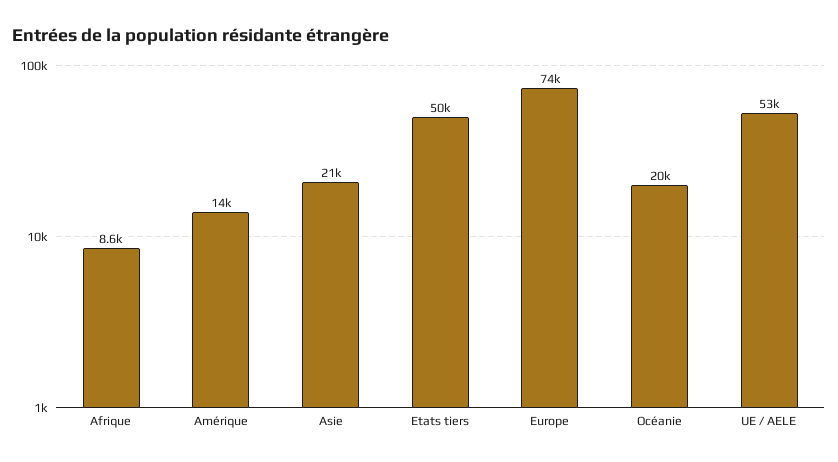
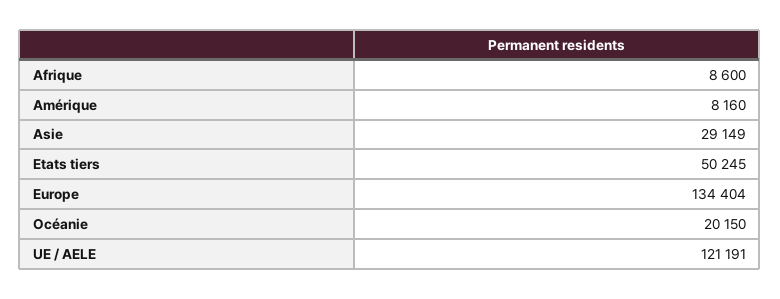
  {
    "Afrique": 8600,
-   "Amérique": 14000,
+   "Amérique": 8160,
-   "Asie": 21000,
+   "Asie": 29149,
    "Etats tiers": 50245,
-   "Europe": 74000,
+   "Europe": 134404,
    "Océanie": 20150,
-   "UE / AELE": 53000
+   "UE / AELE": 121191
  }

